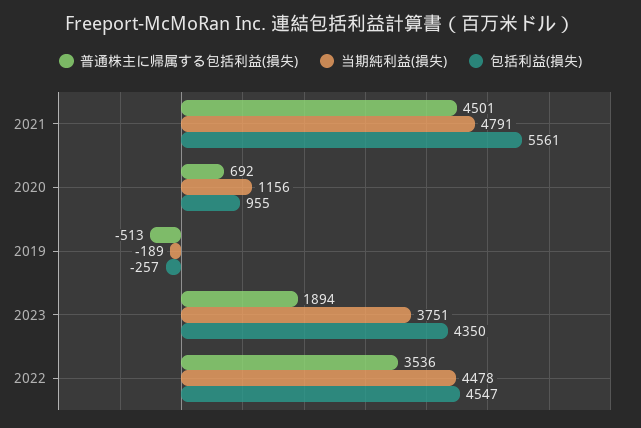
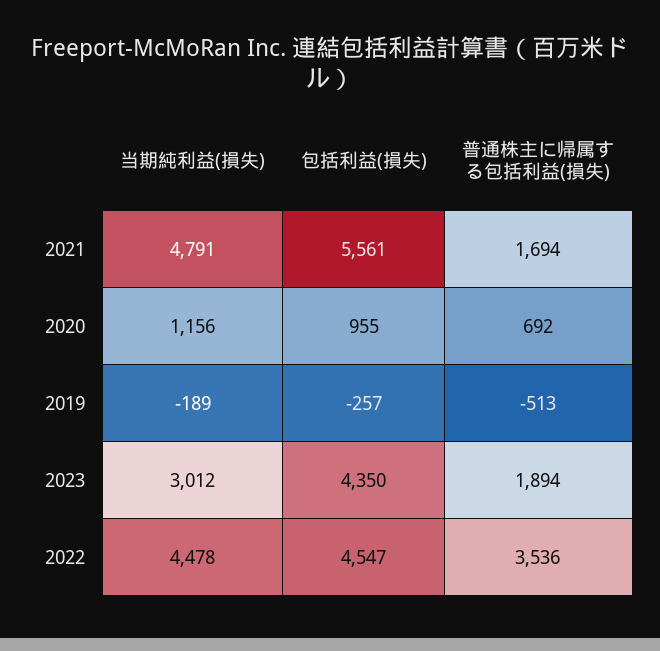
  {
    "普通株主に帰属する包括利益(損失)": {
-     "2021": 4501,
+     "2021": 1694,
      "2020": 692,
      "2019": -513,
      "2023": 1894,
      "2022": 3536
    },
    "当期純利益(損失)": {
      "2021": 4791,
      "2020": 1156,
      "2019": -189,
-     "2023": 3751,
+     "2023": 3012,
      "2022": 4478
    },
    "包括利益(損失)": {
      "2021": 5561,
      "2020": 955,
      "2019": -257,
      "2023": 4350,
      "2022": 4547
    }
  }

